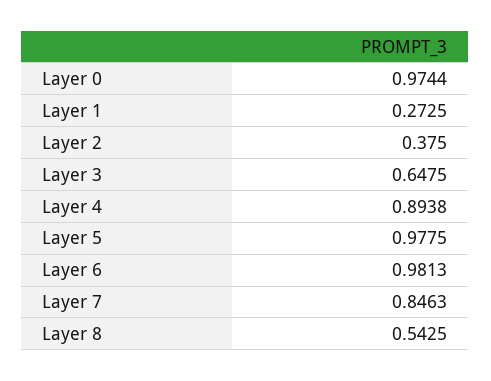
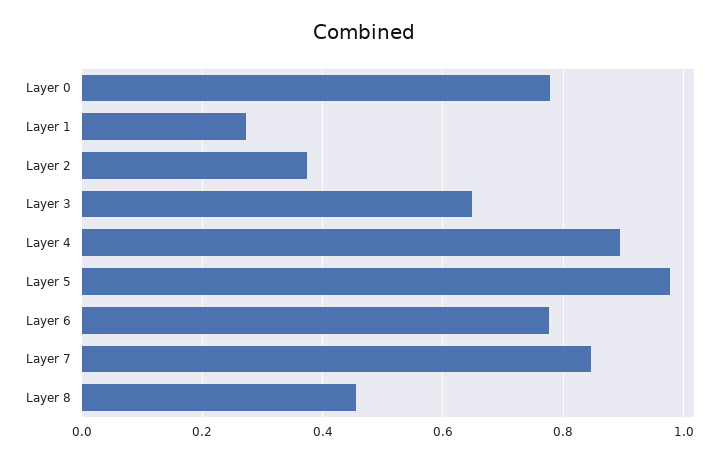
  {
-   "Layer 0": 0.9744,
+   "Layer 0": 0.78,
    "Layer 1": 0.2725,
    "Layer 2": 0.375,
    "Layer 3": 0.6475,
    "Layer 4": 0.8938,
    "Layer 5": 0.9775,
-   "Layer 6": 0.9813,
+   "Layer 6": 0.78,
    "Layer 7": 0.8463,
-   "Layer 8": 0.5425
+   "Layer 8": 0.46
  }

